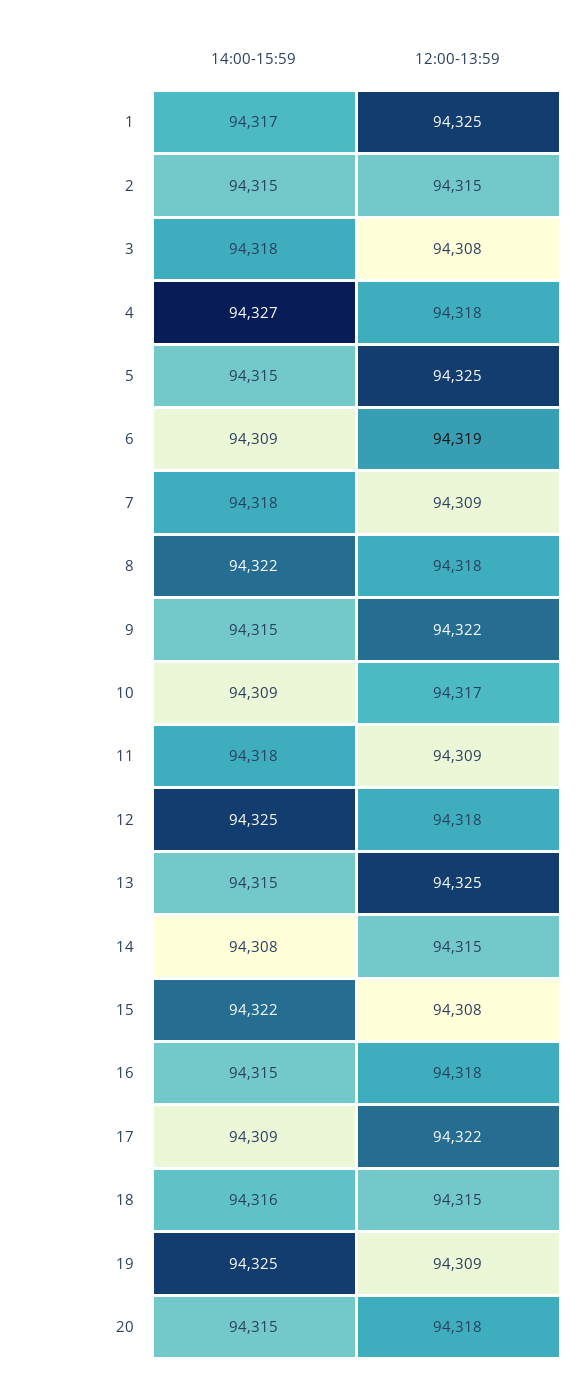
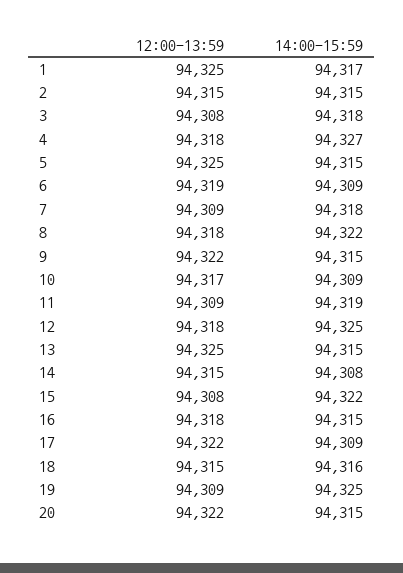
  {
    "14:00-15:59": {
      "1": 94317,
      "2": 94315,
      "3": 94318,
      "4": 94327,
      "5": 94315,
      "6": 94309,
      "7": 94318,
      "8": 94322,
      "9": 94315,
      "10": 94309,
-     "11": 94318,
+     "11": 94319,
      "12": 94325,
      "13": 94315,
      "14": 94308,
      "15": 94322,
      "16": 94315,
      "17": 94309,
      "18": 94316,
      "19": 94325,
      "20": 94315
    },
    "12:00-13:59": {
      "1": 94325,
      "2": 94315,
      "3": 94308,
      "4": 94318,
      "5": 94325,
      "6": 94319,
      "7": 94309,
      "8": 94318,
      "9": 94322,
      "10": 94317,
      "11": 94309,
      "12": 94318,
      "13": 94325,
      "14": 94315,
      "15": 94308,
      "16": 94318,
      "17": 94322,
      "18": 94315,
      "19": 94309,
-     "20": 94318
+     "20": 94322
    }
  }

